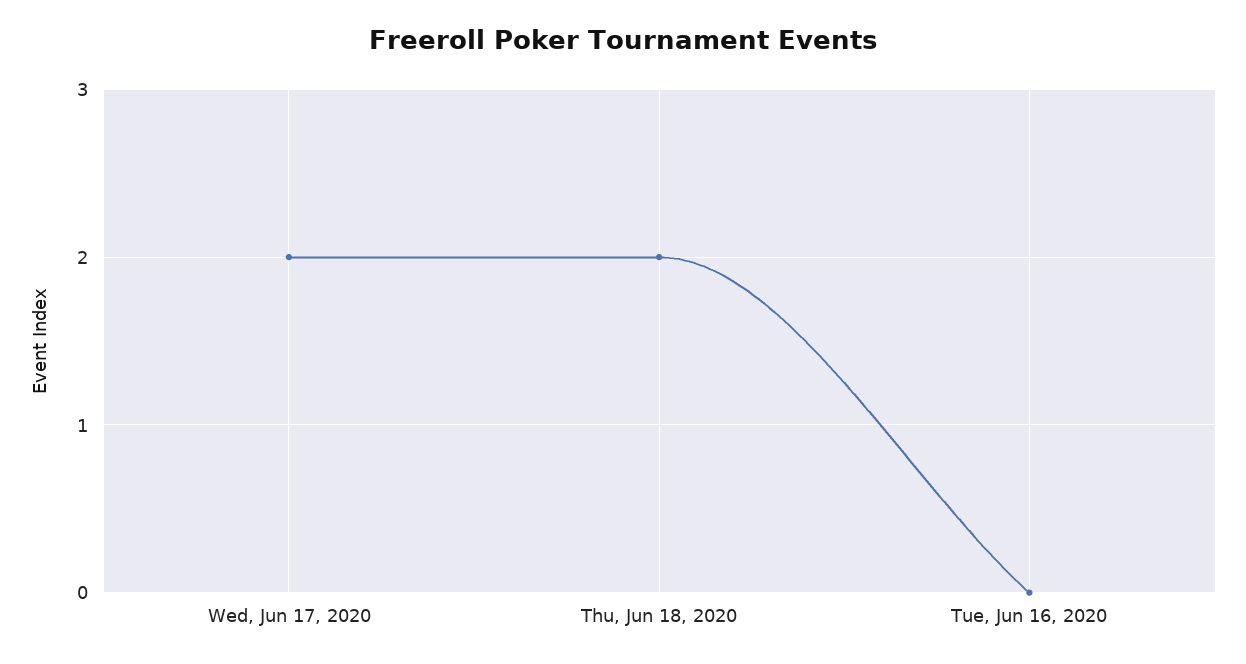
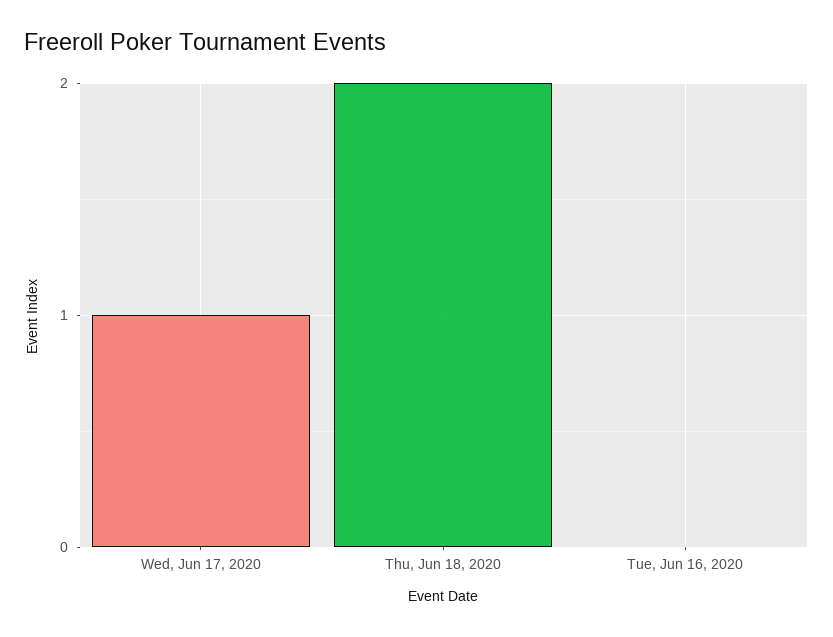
  {
-   "Wed, Jun 17, 2020": 2,
+   "Wed, Jun 17, 2020": 1,
    "Thu, Jun 18, 2020": 2,
    "Tue, Jun 16, 2020": 0
  }

